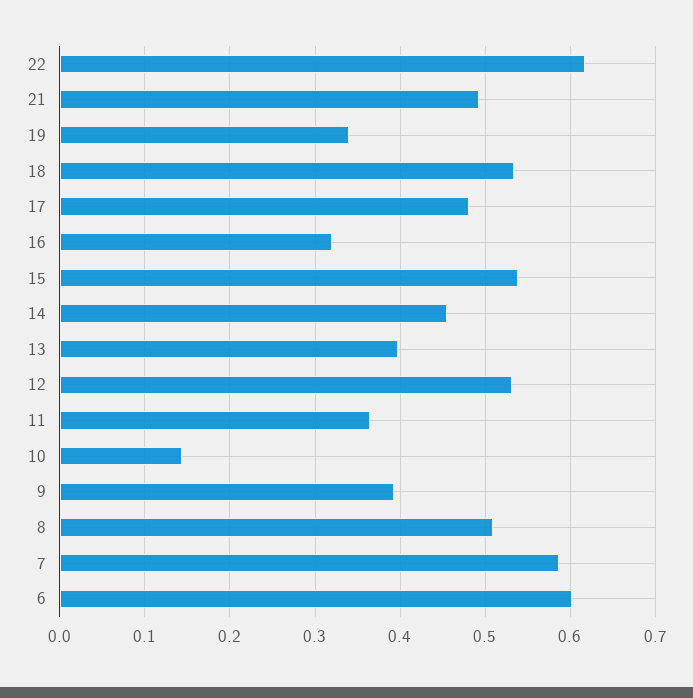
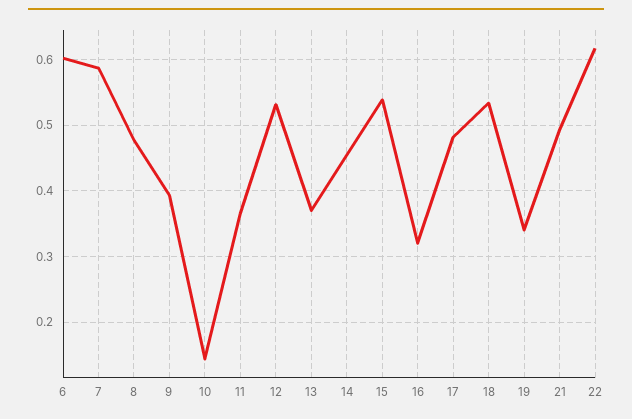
  {
    "22": 0.62,
    "21": 0.49,
    "19": 0.34,
    "18": 0.53,
    "17": 0.48,
    "16": 0.32,
    "15": 0.54,
    "14": 0.45,
-   "13": 0.4,
+   "13": 0.37,
    "12": 0.53,
    "11": 0.37,
    "10": 0.14,
    "9": 0.39,
-   "8": 0.51,
+   "8": 0.48,
    "7": 0.59,
    "6": 0.6
  }

